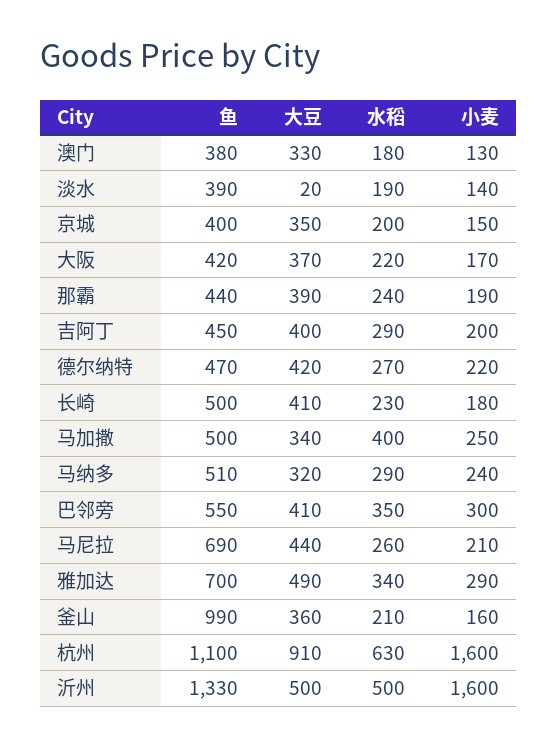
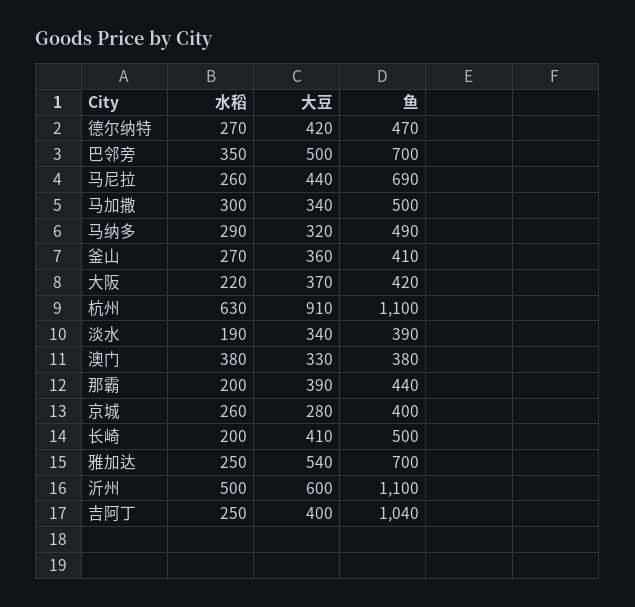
  {
    "鱼": {
      "澳门": 380,
      "淡水": 390,
      "京城": 400,
      "大阪": 420,
      "那霸": 440,
-     "吉阿丁": 450,
+     "吉阿丁": 1040,
      "德尔纳特": 470,
      "长崎": 500,
      "马加撒": 500,
-     "马纳多": 510,
+     "马纳多": 490,
-     "巴邻旁": 550,
+     "巴邻旁": 700,
      "马尼拉": 690,
      "雅加达": 700,
-     "釜山": 990,
+     "釜山": 410,
      "杭州": 1100,
-     "沂州": 1330
+     "沂州": 1100
    },
    "大豆": {
      "澳门": 330,
-     "淡水": 20,
+     "淡水": 340,
-     "京城": 350,
+     "京城": 280,
      "大阪": 370,
      "那霸": 390,
      "吉阿丁": 400,
      "德尔纳特": 420,
      "长崎": 410,
      "马加撒": 340,
      "马纳多": 320,
-     "巴邻旁": 410,
+     "巴邻旁": 500,
      "马尼拉": 440,
-     "雅加达": 490,
+     "雅加达": 540,
      "釜山": 360,
      "杭州": 910,
-     "沂州": 500
+     "沂州": 600
    },
    "水稻": {
-     "澳门": 180,
+     "澳门": 380,
      "淡水": 190,
-     "京城": 200,
+     "京城": 260,
      "大阪": 220,
-     "那霸": 240,
+     "那霸": 200,
-     "吉阿丁": 290,
+     "吉阿丁": 250,
      "德尔纳特": 270,
-     "长崎": 230,
+     "长崎": 200,
-     "马加撒": 400,
+     "马加撒": 300,
      "马纳多": 290,
      "巴邻旁": 350,
      "马尼拉": 260,
-     "雅加达": 340,
+     "雅加达": 250,
-     "釜山": 210,
+     "釜山": 270,
      "杭州": 630,
      "沂州": 500
-   },
+   }
-   "小麦": {
-     "澳门": 130,
-     "淡水": 140,
-     "京城": 150,
-     "大阪": 170,
-     "那霸": 190,
-     "吉阿丁": 200,
-     "德尔纳特": 220,
-     "长崎": 180,
-     "马加撒": 250,
-     "马纳多": 240,
-     "巴邻旁": 300,
-     "马尼拉": 210,
-     "雅加达": 290,
-     "釜山": 160,
-     "杭州": 1600,
-     "沂州": 1600
-   }
  }

